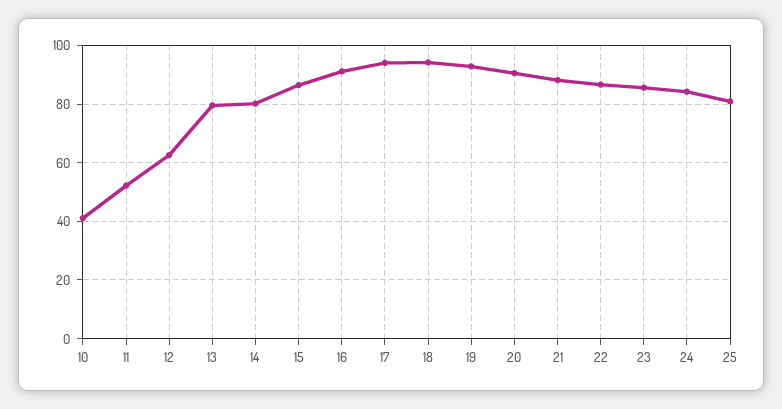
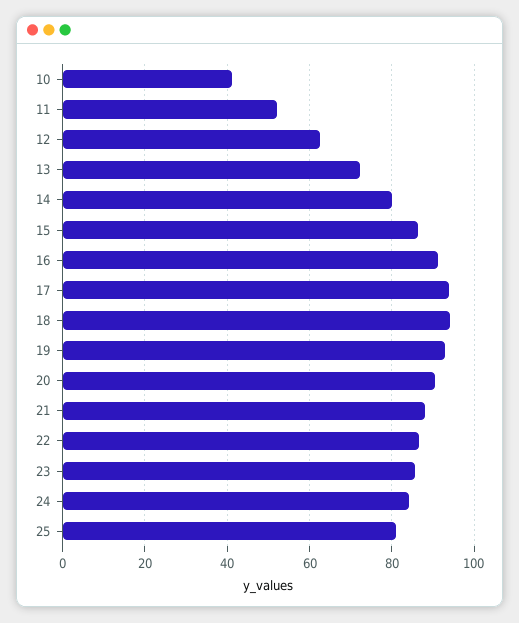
  {
    "10": 42,
    "11": 52,
    "12": 62,
-   "13": 80,
+   "13": 72,
    "14": 80,
    "15": 86,
    "16": 92,
    "17": 94,
    "18": 94,
    "19": 92,
    "20": 90,
    "21": 88,
    "22": 86,
    "23": 86,
    "24": 84,
    "25": 80
  }

